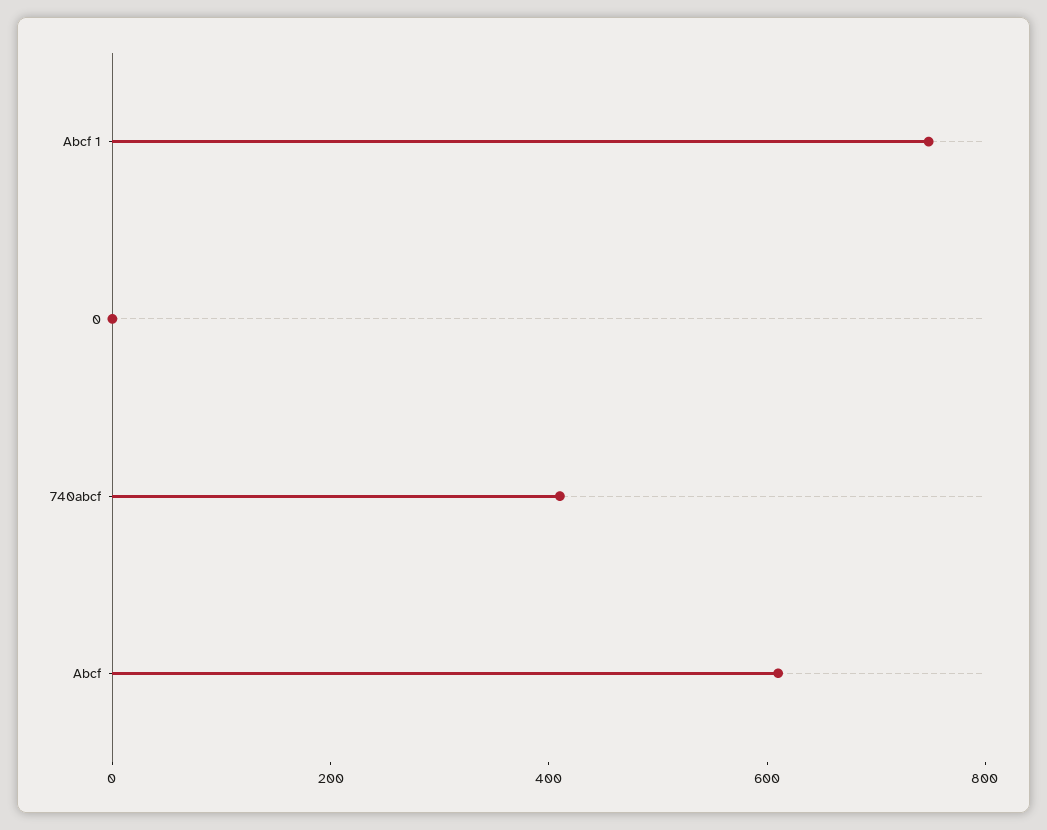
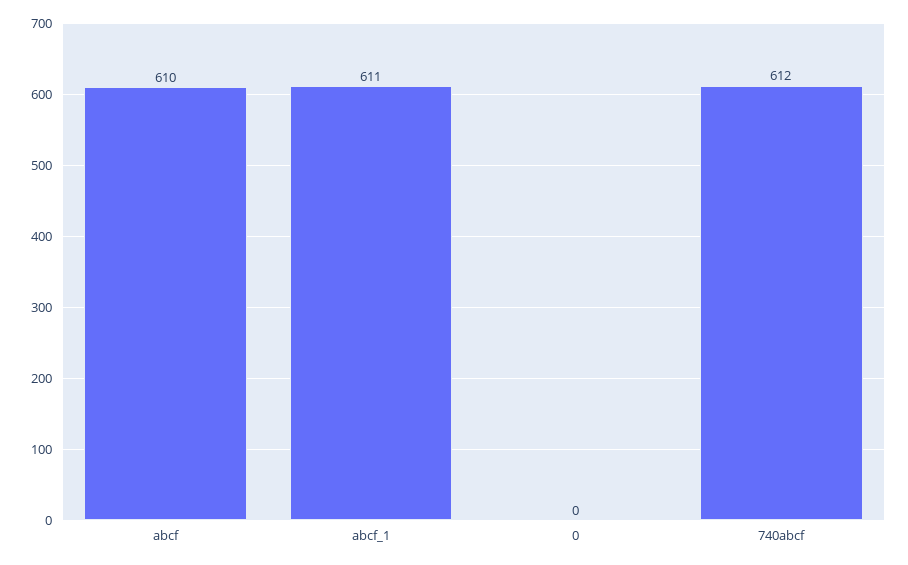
  {
-   "Abcf 1": 750,
+   "Abcf 1": 611,
    "0": 0,
-   "740abcf": 400,
+   "740abcf": 612,
    "Abcf": 610
  }

